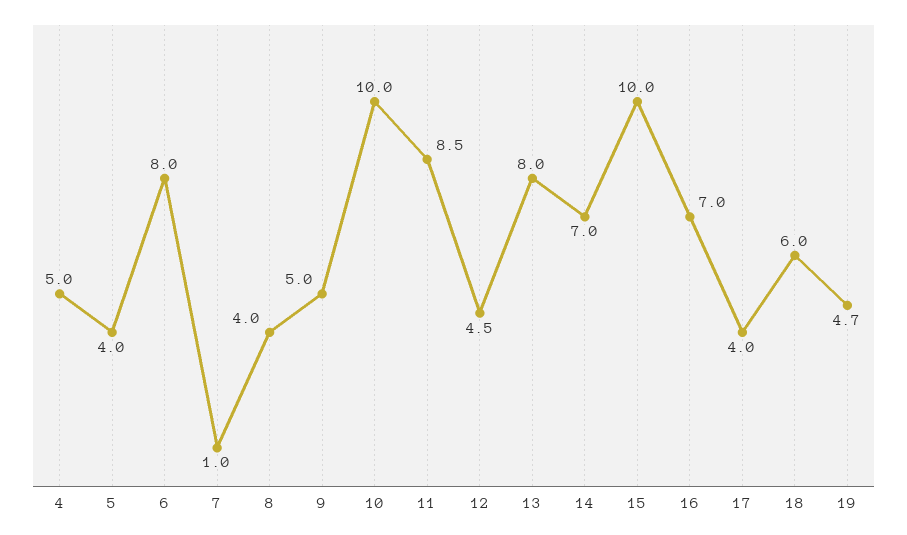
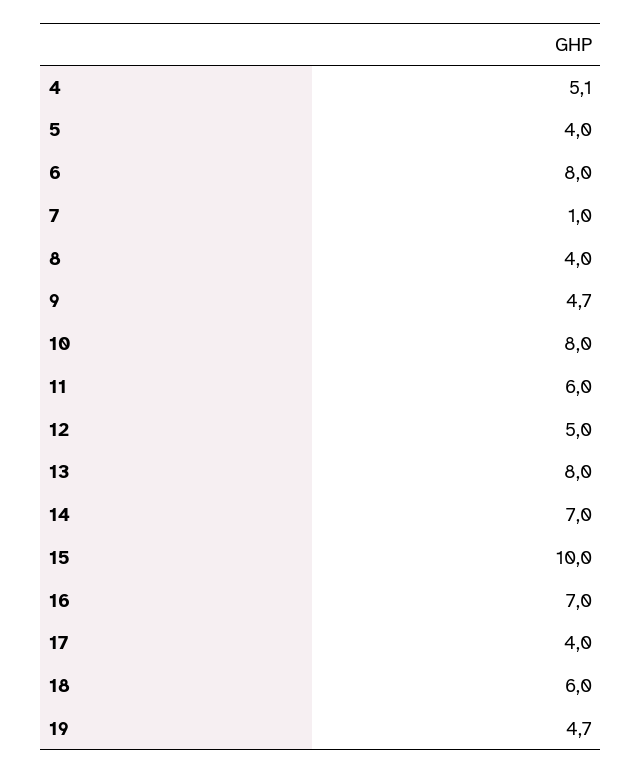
  {
-   "4": 5,
+   "4": 5.1,
    "5": 4,
    "6": 8,
    "7": 1,
    "8": 4,
-   "9": 5,
+   "9": 4.7,
-   "10": 10,
+   "10": 8,
-   "11": 8.5,
+   "11": 6,
-   "12": 4.5,
+   "12": 5,
    "13": 8,
    "14": 7,
    "15": 10,
    "16": 7,
    "17": 4,
    "18": 6,
    "19": 4.7
  }

